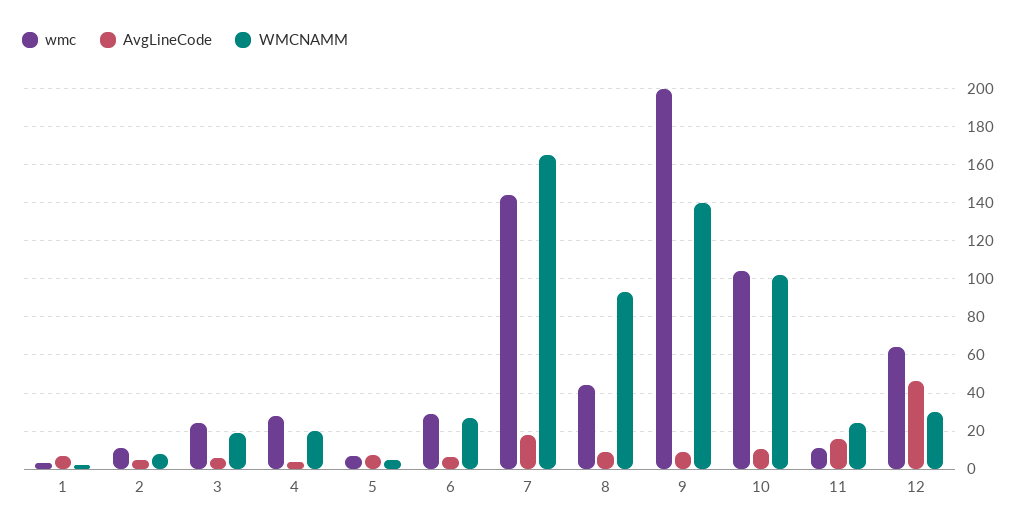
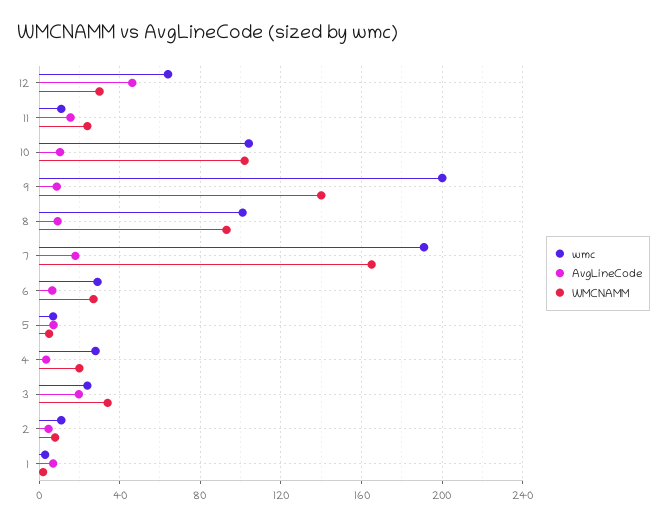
  {
    "wmc": {
      "1": 5,
      "2": 10,
      "3": 25,
      "4": 30,
      "5": 5,
      "6": 30,
-     "7": 145,
+     "7": 190,
-     "8": 45,
+     "8": 100,
      "9": 200,
      "10": 105,
      "11": 10,
      "12": 65
    },
    "AvgLineCode": {
      "1": 5,
      "2": 5,
-     "3": 5,
+     "3": 20,
      "4": 5,
      "5": 5,
      "6": 5,
      "7": 20,
      "8": 10,
      "9": 10,
      "10": 10,
      "11": 15,
      "12": 45
    },
    "WMCNAMM": {
      "1": 0,
      "2": 10,
-     "3": 20,
+     "3": 35,
      "4": 20,
      "5": 5,
      "6": 25,
      "7": 165,
      "8": 95,
      "9": 140,
      "10": 100,
      "11": 25,
      "12": 30
    }
  }

